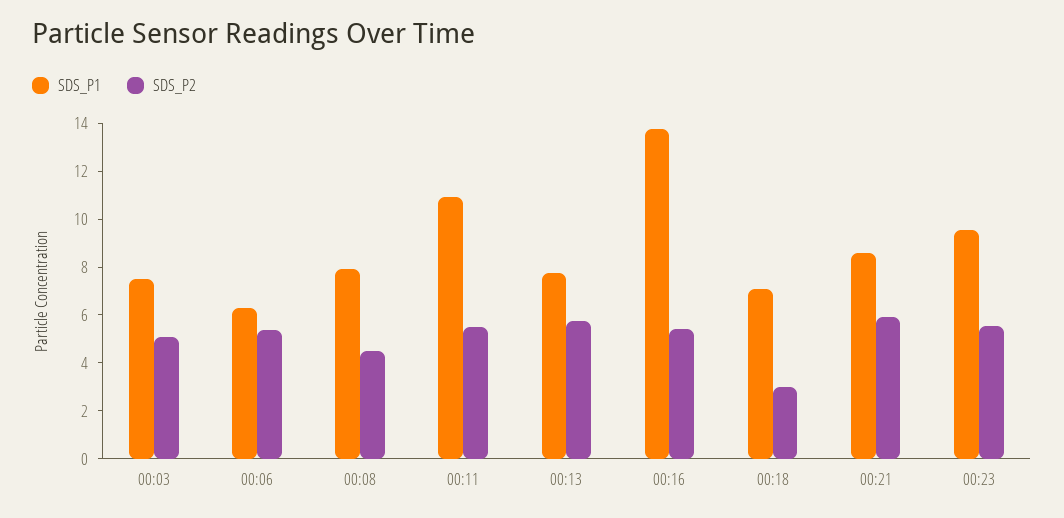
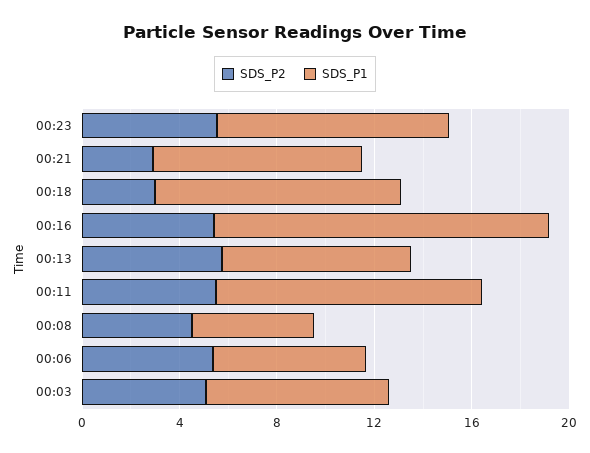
  {
    "SDS_P1": {
      "00:03": 7.5,
      "00:06": 6.5,
-     "00:08": 8,
+     "00:08": 5,
      "00:11": 11,
      "00:13": 8,
      "00:16": 14,
-     "00:18": 7,
+     "00:18": 10,
      "00:21": 8.5,
      "00:23": 9.5
    },
    "SDS_P2": {
      "00:03": 5,
      "00:06": 5.5,
      "00:08": 4.5,
      "00:11": 5.5,
      "00:13": 5.5,
      "00:16": 5.5,
      "00:18": 3,
-     "00:21": 6,
+     "00:21": 3,
      "00:23": 5.5
    }
  }

